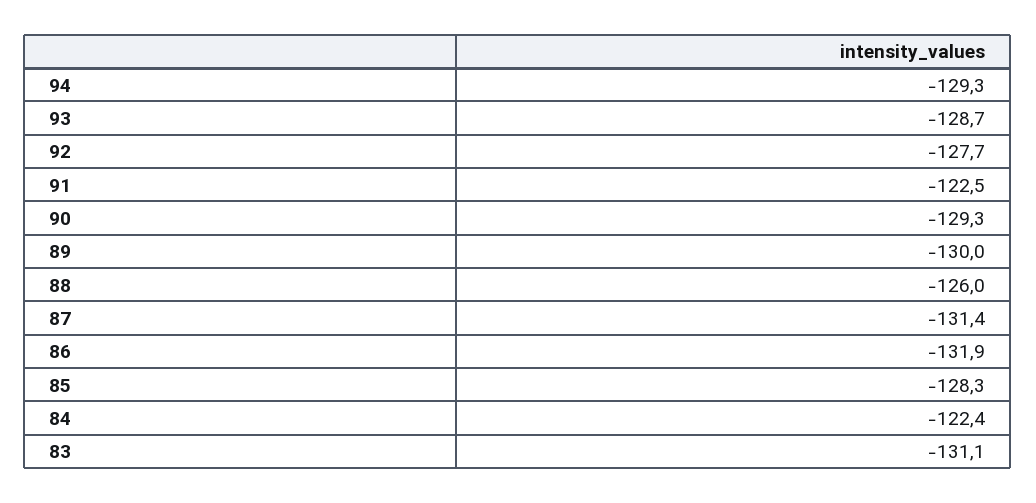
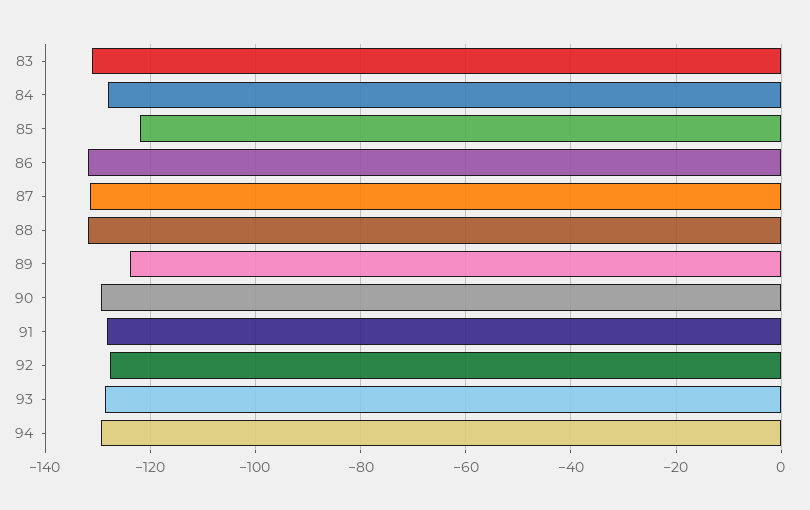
  {
    "94": -129.3,
    "93": -128.7,
    "92": -127.7,
-   "91": -122.5,
+   "91": -128,
    "90": -129.3,
-   "89": -130,
+   "89": -124,
-   "88": -126,
+   "88": -132,
    "87": -131.4,
    "86": -131.9,
-   "85": -128.3,
+   "85": -122,
-   "84": -122.4,
+   "84": -128,
    "83": -131.1
  }

